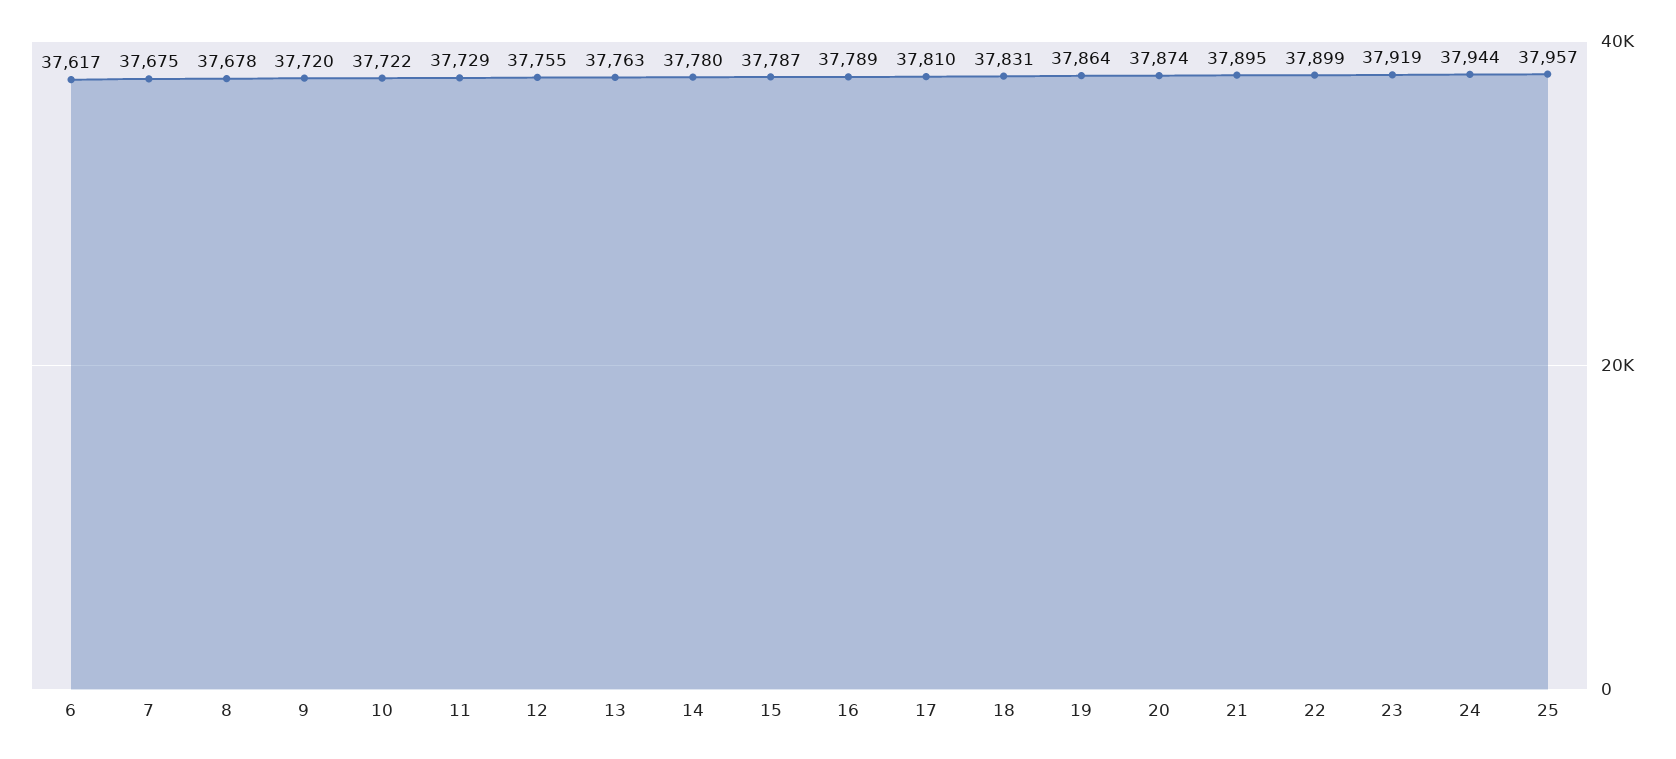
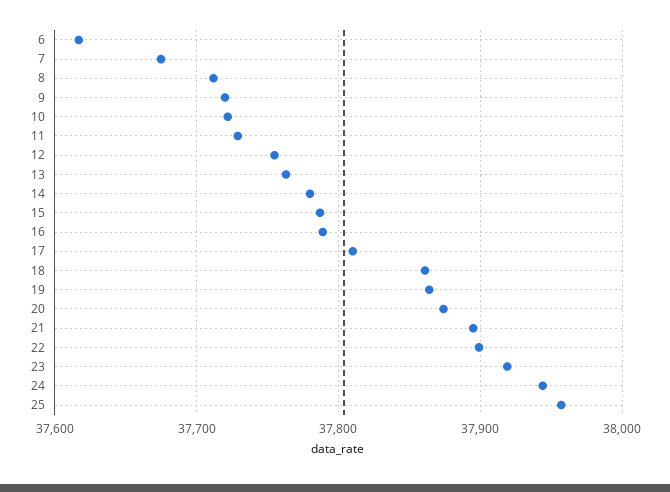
  {
    "6": 37617,
    "7": 37675,
-   "8": 37678,
+   "8": 37710,
    "9": 37720,
    "10": 37722,
    "11": 37729,
    "12": 37755,
    "13": 37763,
    "14": 37780,
    "15": 37787,
    "16": 37789,
    "17": 37810,
-   "18": 37831,
+   "18": 37860,
    "19": 37864,
    "20": 37874,
    "21": 37895,
    "22": 37899,
    "23": 37919,
    "24": 37944,
    "25": 37957
  }

